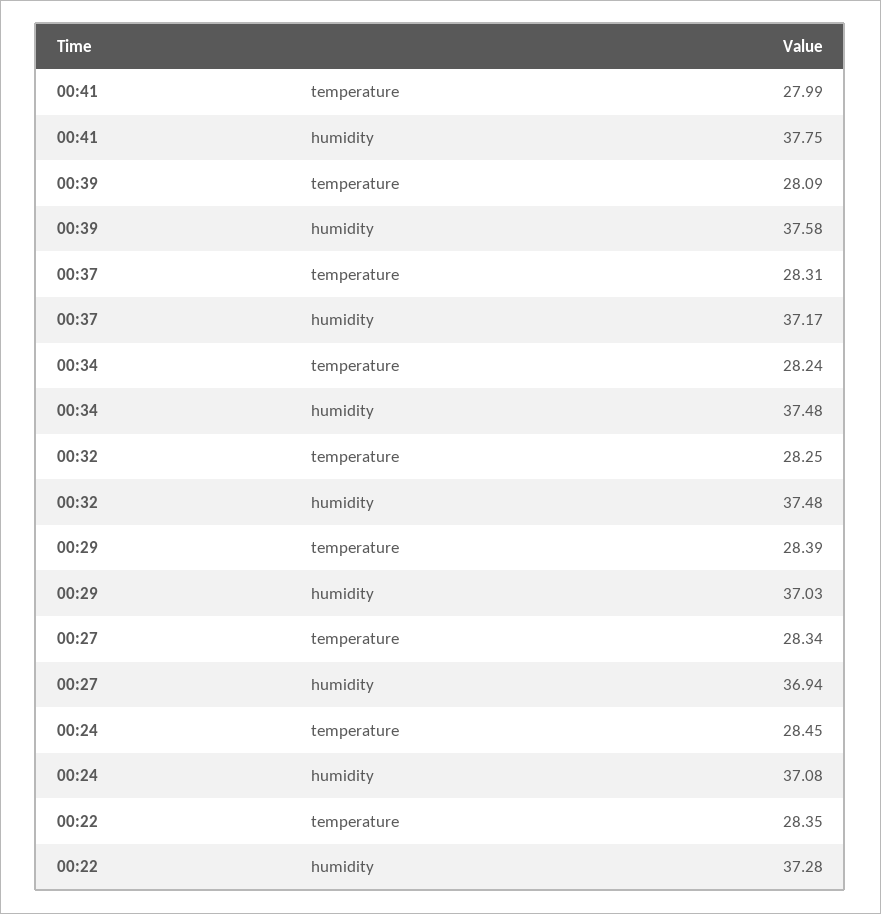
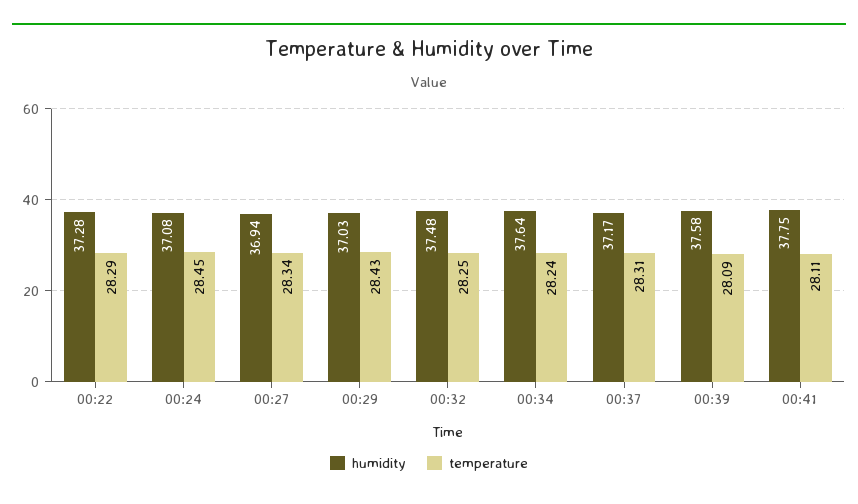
  {
    "temperature": {
-     "00:41": 27.99,
+     "00:41": 28.11,
      "00:39": 28.09,
      "00:37": 28.31,
      "00:34": 28.24,
      "00:32": 28.25,
-     "00:29": 28.39,
+     "00:29": 28.43,
      "00:27": 28.34,
      "00:24": 28.45,
-     "00:22": 28.35
+     "00:22": 28.29
    },
    "humidity": {
      "00:41": 37.75,
      "00:39": 37.58,
      "00:37": 37.17,
-     "00:34": 37.48,
+     "00:34": 37.64,
      "00:32": 37.48,
      "00:29": 37.03,
      "00:27": 36.94,
      "00:24": 37.08,
      "00:22": 37.28
    }
  }

